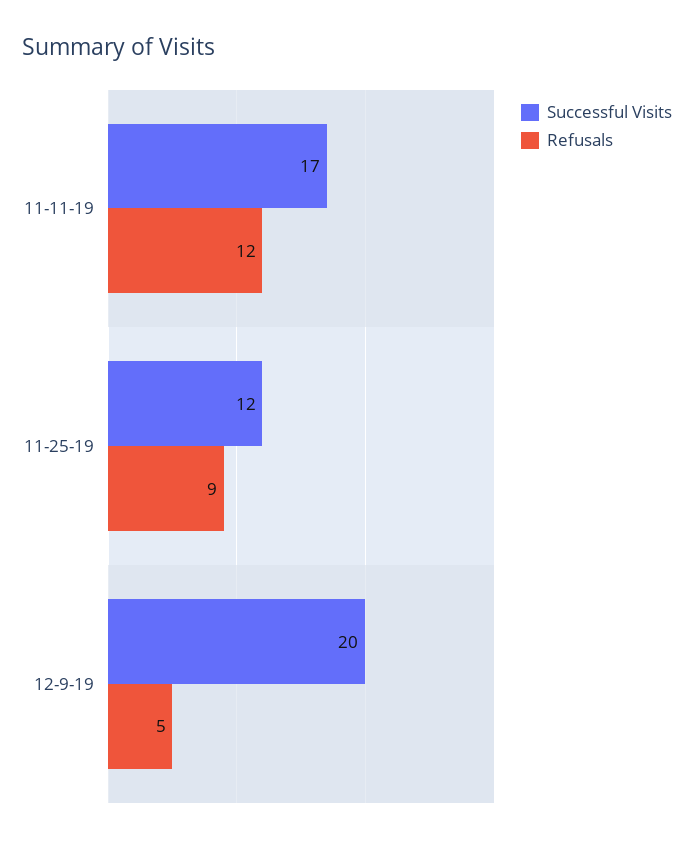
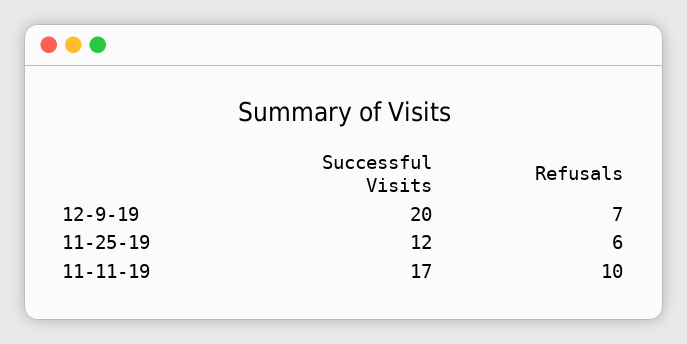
  {
    "Successful Visits": {
      "11-11-19": 17,
      "11-25-19": 12,
      "12-9-19": 20
    },
    "Refusals": {
-     "11-11-19": 12,
+     "11-11-19": 10,
-     "11-25-19": 9,
+     "11-25-19": 6,
-     "12-9-19": 5
+     "12-9-19": 7
    }
  }

